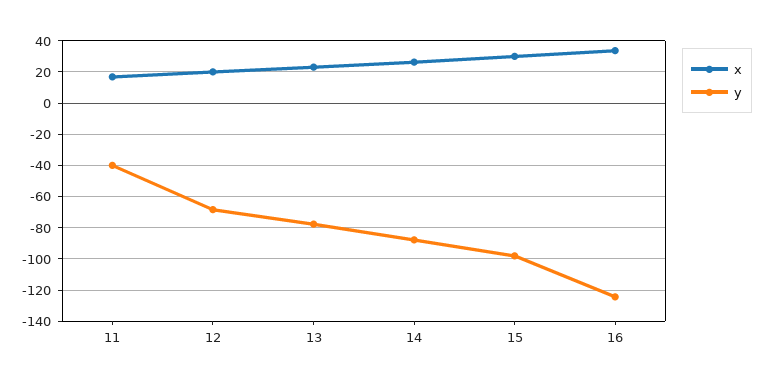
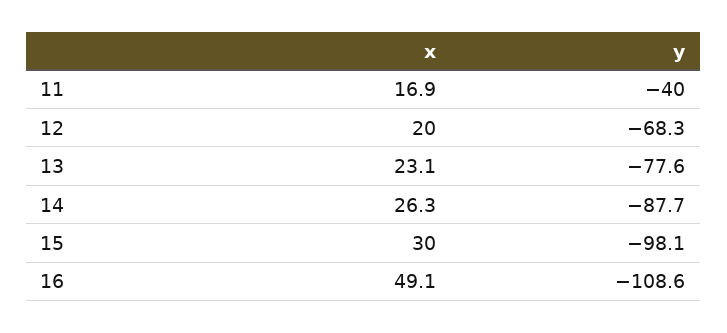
  {
    "x": {
      "11": 16.9,
      "12": 20,
      "13": 23.1,
      "14": 26.3,
      "15": 30,
-     "16": 35
+     "16": 49.1
    },
    "y": {
      "11": -40,
      "12": -68.3,
      "13": -77.6,
      "14": -87.7,
      "15": -98.1,
-     "16": -125
+     "16": -108.6
    }
  }

